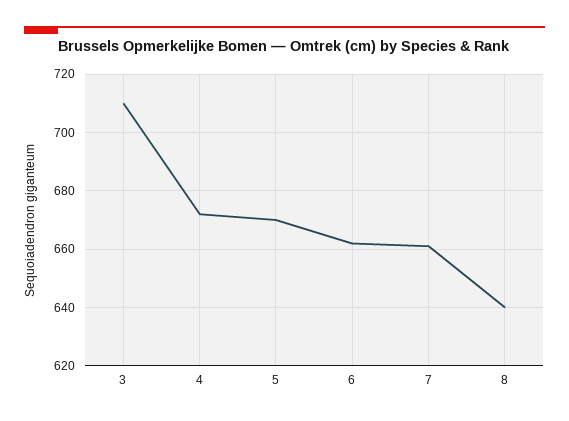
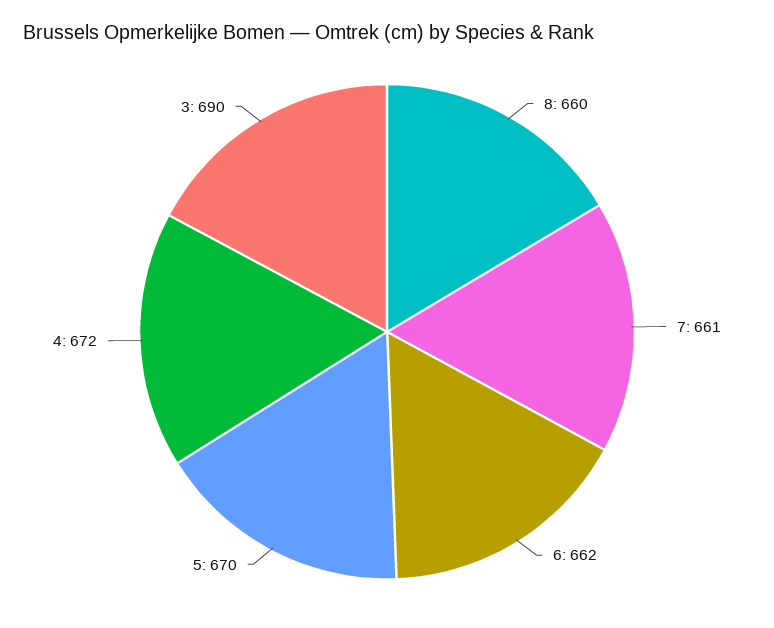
  {
-   "3": 710,
+   "3": 690,
    "4": 672,
    "5": 670,
    "6": 662,
    "7": 661,
-   "8": 640
+   "8": 660
  }

